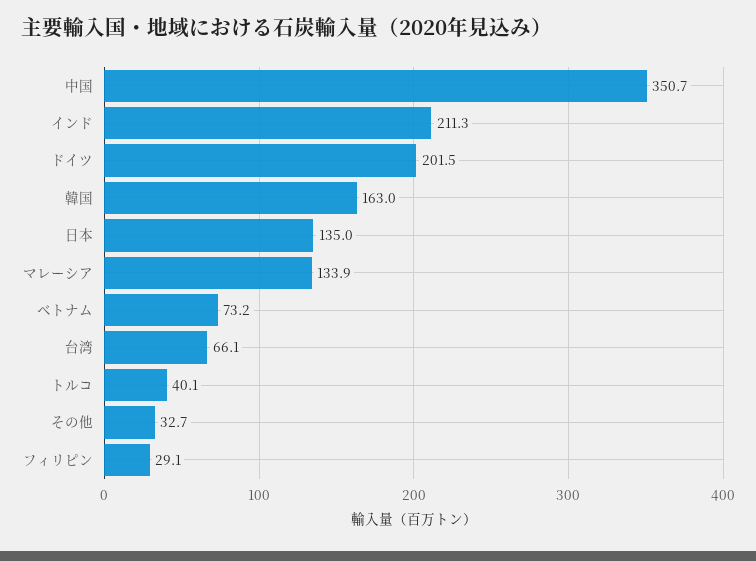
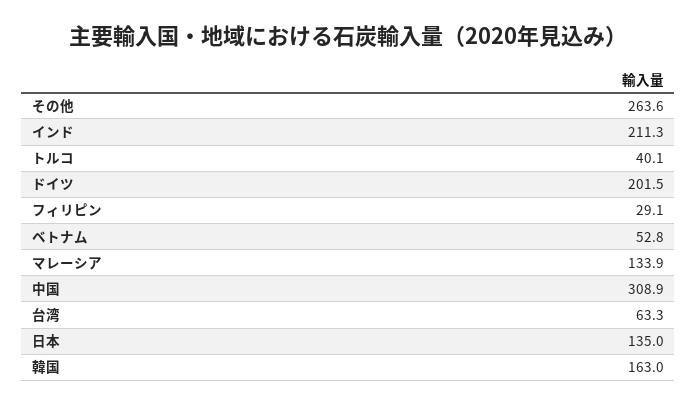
  {
-   "中国": 350.7,
+   "中国": 308.9,
    "インド": 211.3,
    "ドイツ": 201.5,
    "韓国": 163,
    "日本": 135,
    "マレーシア": 133.9,
-   "ベトナム": 73.2,
+   "ベトナム": 52.8,
-   "台湾": 66.1,
+   "台湾": 63.3,
    "トルコ": 40.1,
-   "その他": 32.7,
+   "その他": 263.6,
    "フィリピン": 29.1
  }

